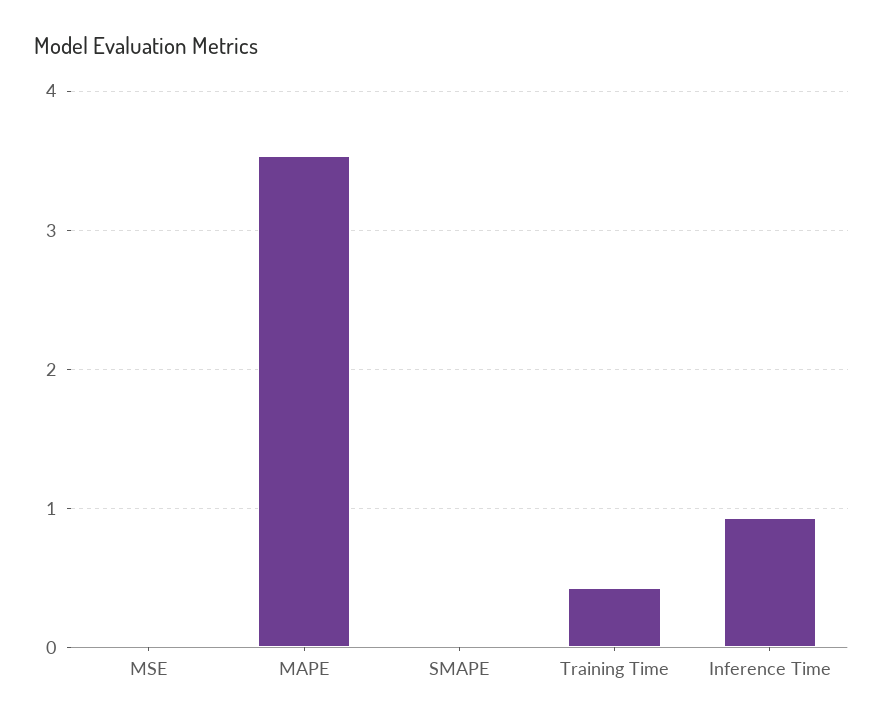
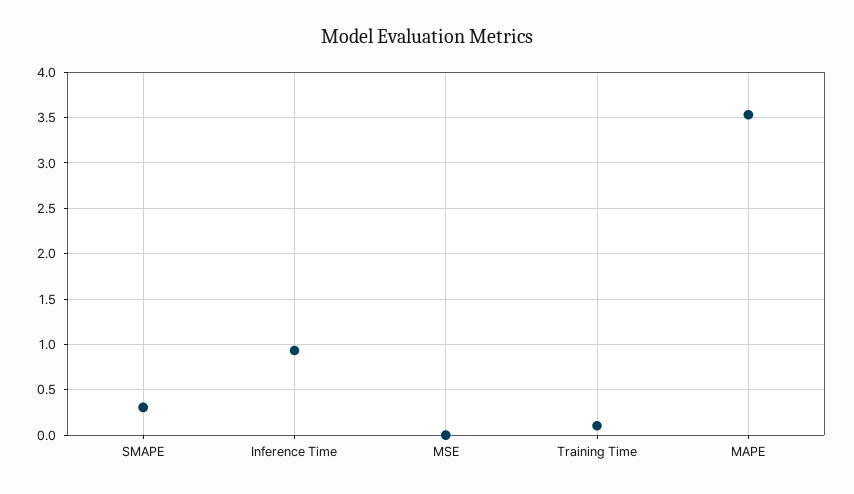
  {
    "MSE": 0,
    "MAPE": 3.5,
-   "SMAPE": 0,
+   "SMAPE": 0.3,
-   "Training Time": 0.4,
+   "Training Time": 0.1,
    "Inference Time": 0.9
  }

